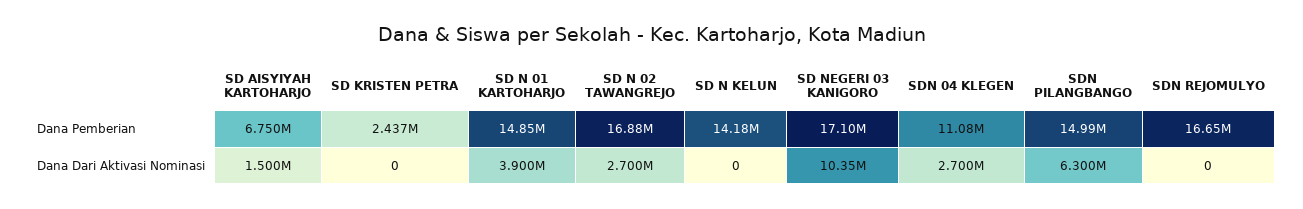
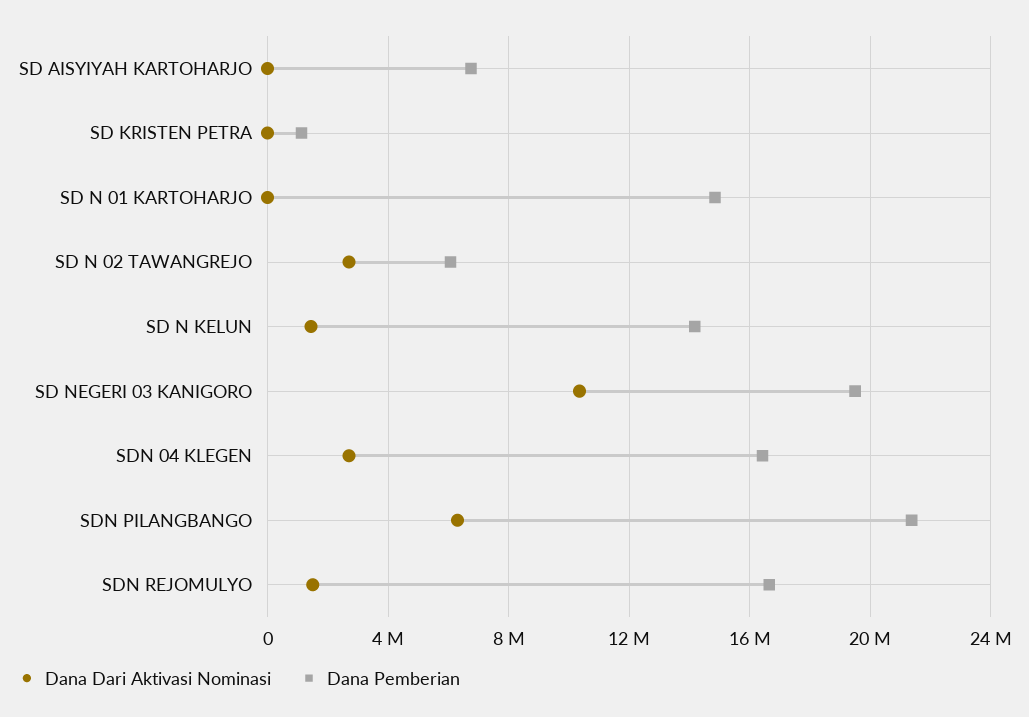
  {
    "Dana Pemberian": {
      "SD AISYIYAH KARTOHARJO": 6750000,
-     "SD KRISTEN PETRA": 2437000,
+     "SD KRISTEN PETRA": 1000000,
      "SD N 01 KARTOHARJO": 14850000,
-     "SD N 02 TAWANGREJO": 16880000,
+     "SD N 02 TAWANGREJO": 6000000,
      "SD N KELUN": 14180000,
-     "SD NEGERI 03 KANIGORO": 17100000,
+     "SD NEGERI 03 KANIGORO": 19500000,
-     "SDN 04 KLEGEN": 11080000,
+     "SDN 04 KLEGEN": 16500000,
-     "SDN PILANGBANGO": 14990000,
+     "SDN PILANGBANGO": 21500000,
      "SDN REJOMULYO": 16650000
    },
    "Dana Dari Aktivasi Nominasi": {
-     "SD AISYIYAH KARTOHARJO": 1500000,
+     "SD AISYIYAH KARTOHARJO": 0,
      "SD KRISTEN PETRA": 0,
-     "SD N 01 KARTOHARJO": 3900000,
+     "SD N 01 KARTOHARJO": 0,
      "SD N 02 TAWANGREJO": 2700000,
-     "SD N KELUN": 0,
+     "SD N KELUN": 1500000,
      "SD NEGERI 03 KANIGORO": 10350000,
      "SDN 04 KLEGEN": 2700000,
      "SDN PILANGBANGO": 6300000,
-     "SDN REJOMULYO": 0
+     "SDN REJOMULYO": 1500000
    }
  }

